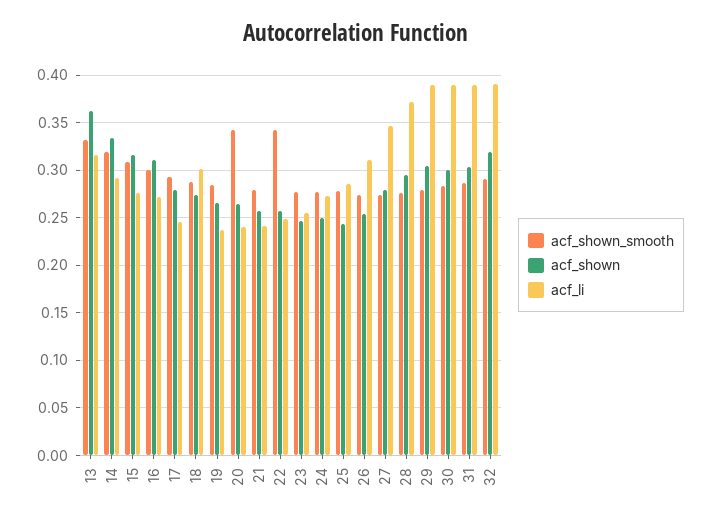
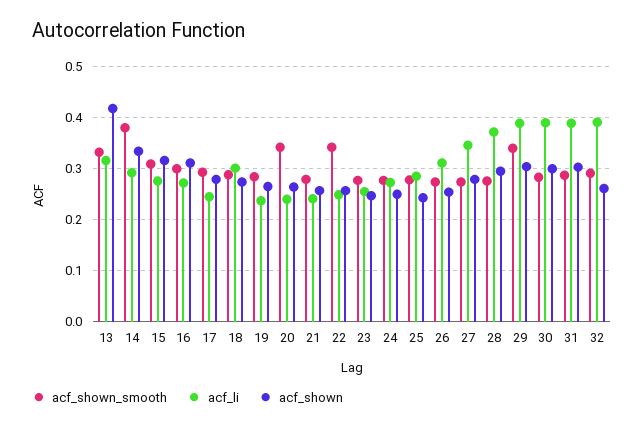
  {
    "acf_shown_smooth": {
      "13": 0.33,
-     "14": 0.32,
+     "14": 0.38,
      "15": 0.31,
      "16": 0.3,
      "17": 0.29,
      "18": 0.29,
      "19": 0.28,
      "20": 0.34,
      "21": 0.28,
      "22": 0.34,
      "23": 0.28,
      "24": 0.28,
      "25": 0.28,
      "26": 0.27,
      "27": 0.27,
      "28": 0.28,
-     "29": 0.28,
+     "29": 0.34,
      "30": 0.28,
      "31": 0.29,
      "32": 0.29
    },
    "acf_shown": {
-     "13": 0.36,
+     "13": 0.42,
      "14": 0.33,
      "15": 0.32,
      "16": 0.31,
      "17": 0.28,
      "18": 0.27,
      "19": 0.27,
      "20": 0.26,
      "21": 0.26,
      "22": 0.26,
      "23": 0.25,
      "24": 0.25,
      "25": 0.24,
      "26": 0.25,
      "27": 0.28,
      "28": 0.3,
      "29": 0.3,
      "30": 0.3,
      "31": 0.3,
-     "32": 0.32
+     "32": 0.26
    },
    "acf_li": {
      "13": 0.32,
      "14": 0.29,
      "15": 0.28,
      "16": 0.27,
      "17": 0.25,
      "18": 0.3,
      "19": 0.24,
      "20": 0.24,
      "21": 0.24,
      "22": 0.25,
      "23": 0.26,
      "24": 0.27,
      "25": 0.29,
      "26": 0.31,
      "27": 0.35,
      "28": 0.37,
      "29": 0.39,
      "30": 0.39,
      "31": 0.39,
      "32": 0.39
    }
  }

